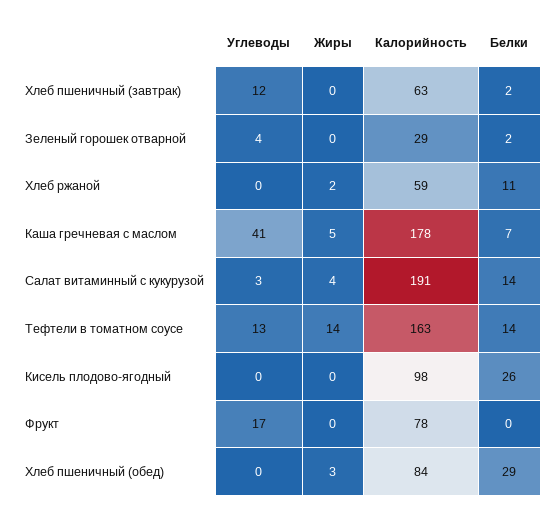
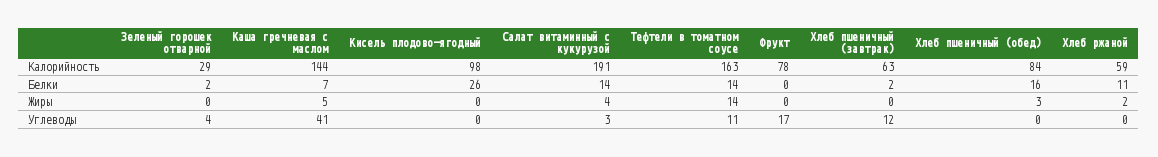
  {
    "Углеводы": {
      "Хлеб пшеничный (завтрак)": 12,
      "Зеленый горошек отварной": 4,
      "Хлеб ржаной": 0,
      "Каша гречневая с маслом": 41,
      "Салат витаминный с кукурузой": 3,
-     "Тефтели в томатном соусе": 13,
+     "Тефтели в томатном соусе": 11,
      "Кисель плодово-ягодный": 0,
      "Фрукт": 17,
      "Хлеб пшеничный (обед)": 0
    },
    "Жиры": {
      "Хлеб пшеничный (завтрак)": 0,
      "Зеленый горошек отварной": 0,
      "Хлеб ржаной": 2,
      "Каша гречневая с маслом": 5,
      "Салат витаминный с кукурузой": 4,
      "Тефтели в томатном соусе": 14,
      "Кисель плодово-ягодный": 0,
      "Фрукт": 0,
      "Хлеб пшеничный (обед)": 3
    },
    "Калорийность": {
      "Хлеб пшеничный (завтрак)": 63,
      "Зеленый горошек отварной": 29,
      "Хлеб ржаной": 59,
-     "Каша гречневая с маслом": 178,
+     "Каша гречневая с маслом": 144,
      "Салат витаминный с кукурузой": 191,
      "Тефтели в томатном соусе": 163,
      "Кисель плодово-ягодный": 98,
      "Фрукт": 78,
      "Хлеб пшеничный (обед)": 84
    },
    "Белки": {
      "Хлеб пшеничный (завтрак)": 2,
      "Зеленый горошек отварной": 2,
      "Хлеб ржаной": 11,
      "Каша гречневая с маслом": 7,
      "Салат витаминный с кукурузой": 14,
      "Тефтели в томатном соусе": 14,
      "Кисель плодово-ягодный": 26,
      "Фрукт": 0,
-     "Хлеб пшеничный (обед)": 29
+     "Хлеб пшеничный (обед)": 16
    }
  }

